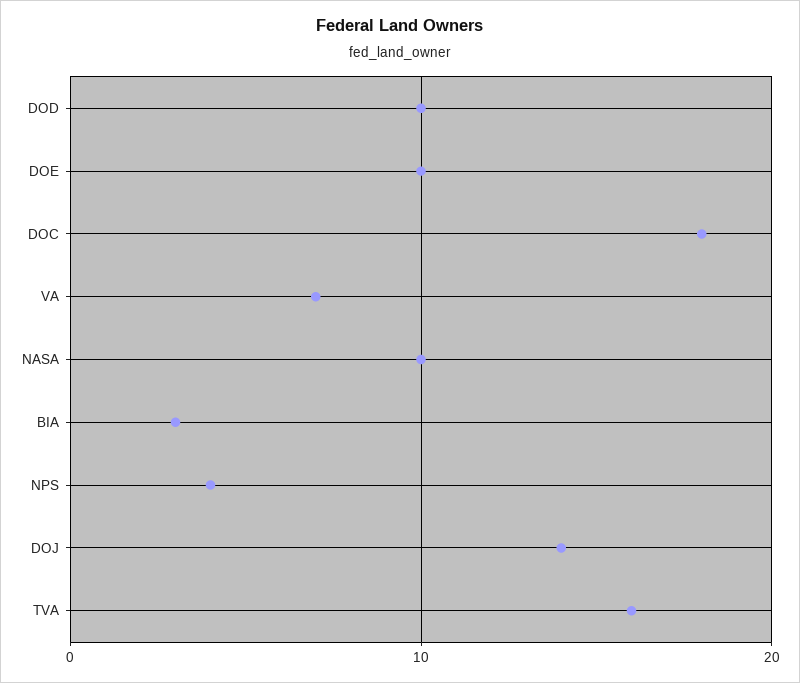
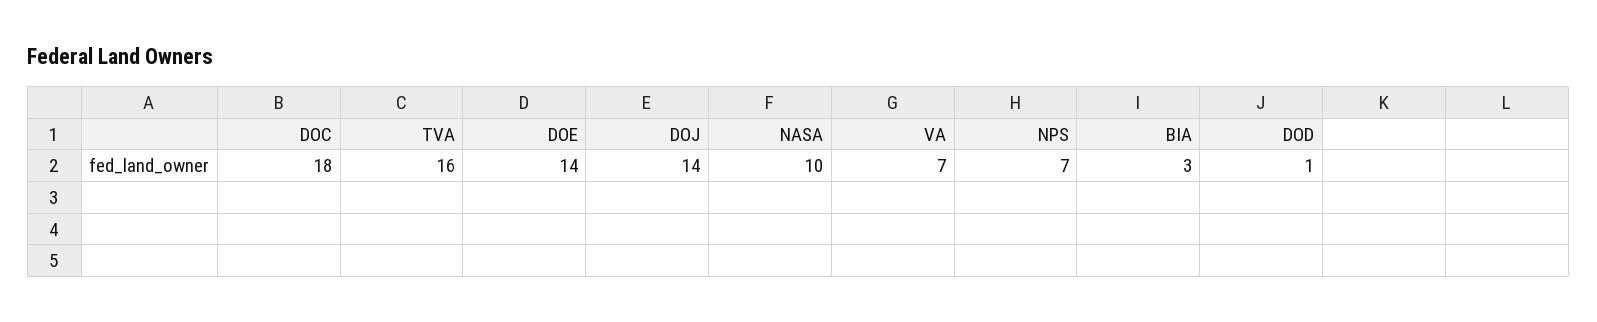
  {
-   "DOD": 10,
+   "DOD": 1,
-   "DOE": 10,
+   "DOE": 14,
    "DOC": 18,
    "VA": 7,
    "NASA": 10,
    "BIA": 3,
-   "NPS": 4,
+   "NPS": 7,
    "DOJ": 14,
    "TVA": 16
  }

